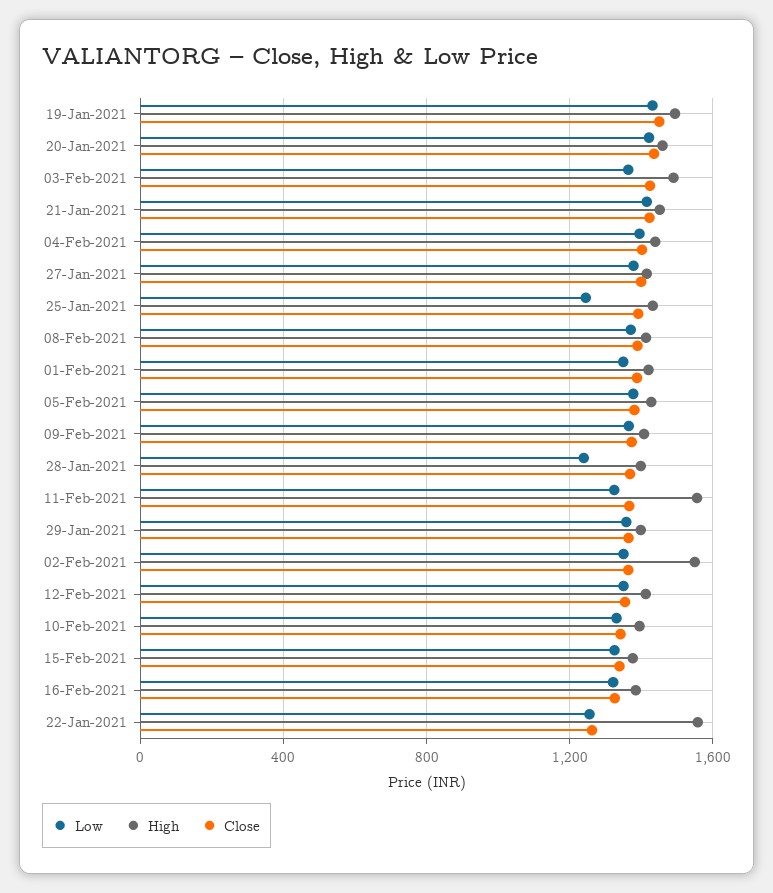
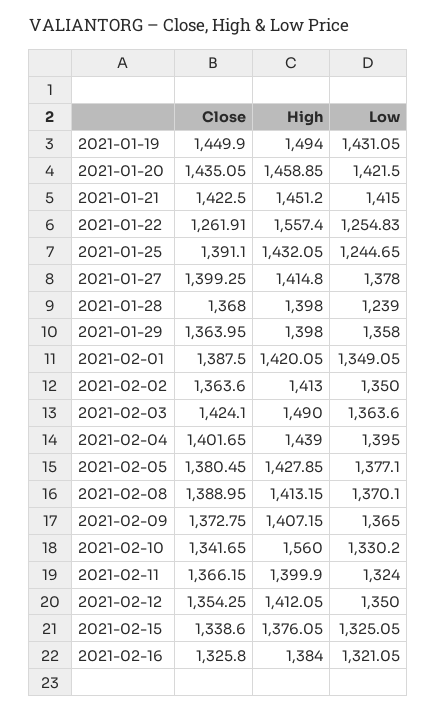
  {
    "Low": {
      "19-Jan-2021": 1431.05,
      "20-Jan-2021": 1421.5,
      "03-Feb-2021": 1363.6,
      "21-Jan-2021": 1415,
      "04-Feb-2021": 1395,
      "27-Jan-2021": 1378,
      "25-Jan-2021": 1244.65,
      "08-Feb-2021": 1370.1,
      "01-Feb-2021": 1349.05,
      "05-Feb-2021": 1377.1,
      "09-Feb-2021": 1365,
      "28-Jan-2021": 1239,
      "11-Feb-2021": 1324,
      "29-Jan-2021": 1358,
      "02-Feb-2021": 1350,
      "12-Feb-2021": 1350,
      "10-Feb-2021": 1330.2,
      "15-Feb-2021": 1325.05,
      "16-Feb-2021": 1321.05,
      "22-Jan-2021": 1254.83
    },
    "High": {
      "19-Jan-2021": 1494,
      "20-Jan-2021": 1458.85,
      "03-Feb-2021": 1490,
      "21-Jan-2021": 1451.2,
      "04-Feb-2021": 1439,
      "27-Jan-2021": 1414.8,
      "25-Jan-2021": 1432.05,
      "08-Feb-2021": 1413.15,
      "01-Feb-2021": 1420.05,
      "05-Feb-2021": 1427.85,
      "09-Feb-2021": 1407.15,
      "28-Jan-2021": 1398,
-     "11-Feb-2021": 1550,
+     "11-Feb-2021": 1399.9,
      "29-Jan-2021": 1398,
-     "02-Feb-2021": 1550,
+     "02-Feb-2021": 1413,
      "12-Feb-2021": 1412.05,
-     "10-Feb-2021": 1400,
+     "10-Feb-2021": 1560,
      "15-Feb-2021": 1376.05,
      "16-Feb-2021": 1384,
      "22-Jan-2021": 1557.4
    },
    "Close": {
      "19-Jan-2021": 1449.9,
      "20-Jan-2021": 1435.05,
      "03-Feb-2021": 1424.1,
      "21-Jan-2021": 1422.5,
      "04-Feb-2021": 1401.65,
      "27-Jan-2021": 1399.25,
      "25-Jan-2021": 1391.1,
      "08-Feb-2021": 1388.95,
      "01-Feb-2021": 1387.5,
      "05-Feb-2021": 1380.45,
      "09-Feb-2021": 1372.75,
      "28-Jan-2021": 1368,
      "11-Feb-2021": 1366.15,
      "29-Jan-2021": 1363.95,
      "02-Feb-2021": 1363.6,
      "12-Feb-2021": 1354.25,
      "10-Feb-2021": 1341.65,
      "15-Feb-2021": 1338.6,
      "16-Feb-2021": 1325.8,
      "22-Jan-2021": 1261.91
    }
  }

